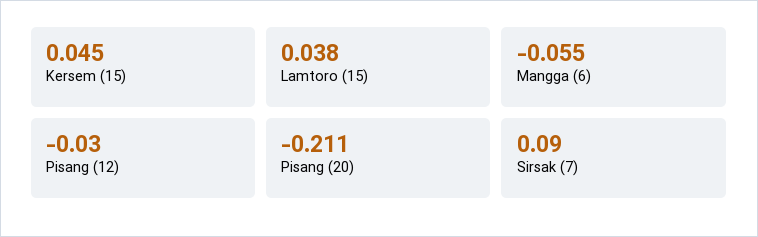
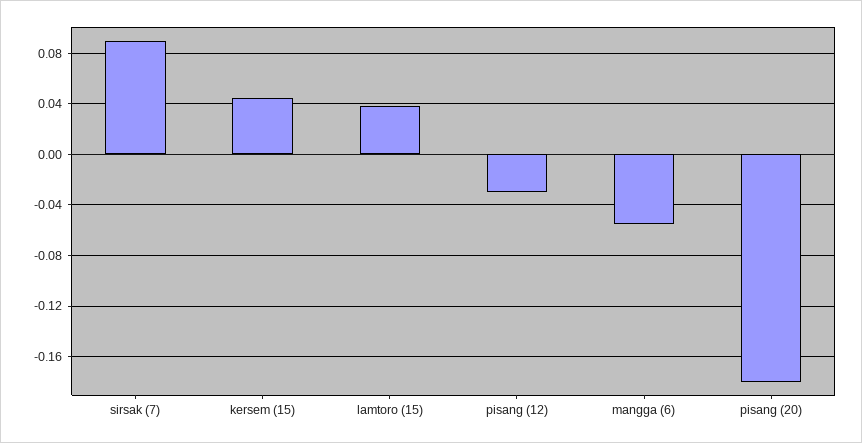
  {
    "Kersem (15)": 0.045,
    "Lamtoro (15)": 0.038,
    "Mangga (6)": -0.055,
    "Pisang (12)": -0.03,
-   "Pisang (20)": -0.211,
+   "Pisang (20)": -0.18,
    "Sirsak (7)": 0.09
  }

